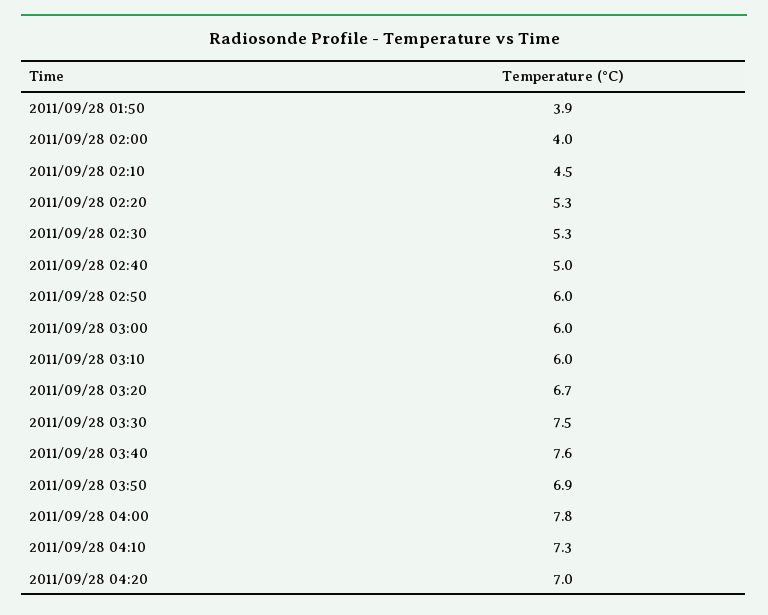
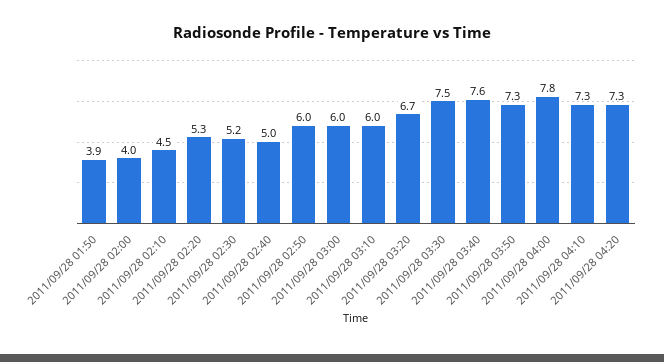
  {
    "2011/09/28 01:50": 3.9,
    "2011/09/28 02:00": 4,
    "2011/09/28 02:10": 4.5,
    "2011/09/28 02:20": 5.3,
-   "2011/09/28 02:30": 5.3,
+   "2011/09/28 02:30": 5.2,
    "2011/09/28 02:40": 5,
    "2011/09/28 02:50": 6,
    "2011/09/28 03:00": 6,
    "2011/09/28 03:10": 6,
    "2011/09/28 03:20": 6.7,
    "2011/09/28 03:30": 7.5,
    "2011/09/28 03:40": 7.6,
-   "2011/09/28 03:50": 6.9,
+   "2011/09/28 03:50": 7.3,
    "2011/09/28 04:00": 7.8,
    "2011/09/28 04:10": 7.3,
-   "2011/09/28 04:20": 7
+   "2011/09/28 04:20": 7.3
  }

